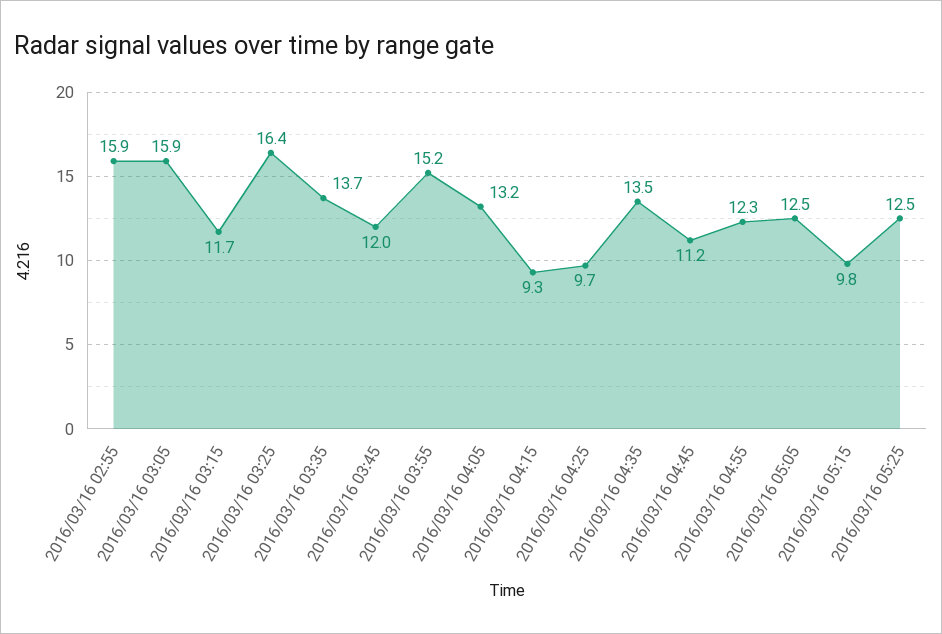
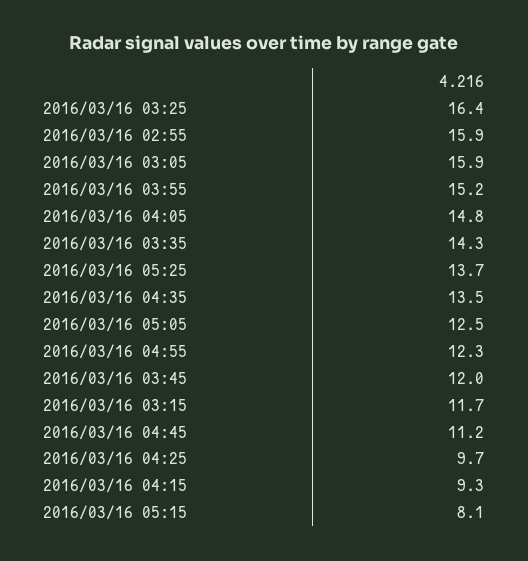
  {
    "2016/03/16 02:55": 15.9,
    "2016/03/16 03:05": 15.9,
    "2016/03/16 03:15": 11.7,
    "2016/03/16 03:25": 16.4,
-   "2016/03/16 03:35": 13.7,
+   "2016/03/16 03:35": 14.3,
    "2016/03/16 03:45": 12,
    "2016/03/16 03:55": 15.2,
-   "2016/03/16 04:05": 13.2,
+   "2016/03/16 04:05": 14.8,
    "2016/03/16 04:15": 9.3,
    "2016/03/16 04:25": 9.7,
    "2016/03/16 04:35": 13.5,
    "2016/03/16 04:45": 11.2,
    "2016/03/16 04:55": 12.3,
    "2016/03/16 05:05": 12.5,
-   "2016/03/16 05:15": 9.8,
+   "2016/03/16 05:15": 8.1,
-   "2016/03/16 05:25": 12.5
+   "2016/03/16 05:25": 13.7
  }

